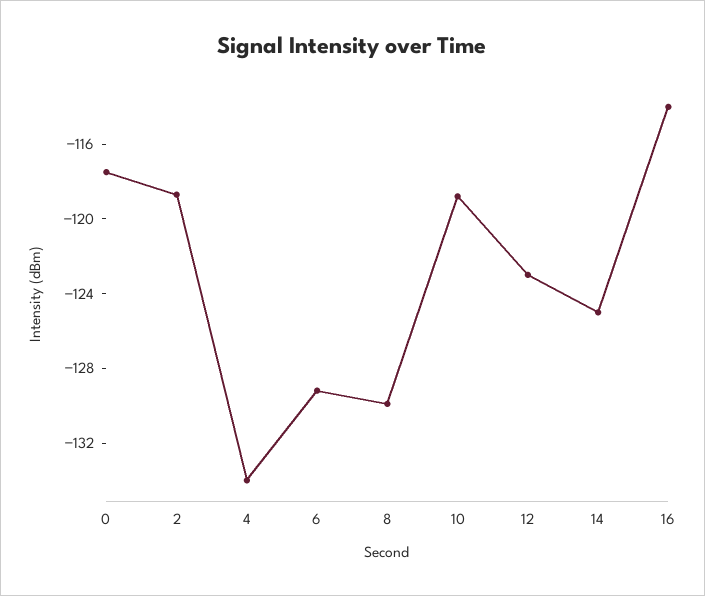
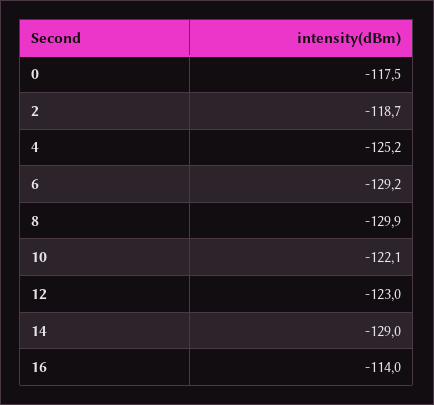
  {
    "0": -117.5,
    "2": -118.7,
-   "4": -134,
+   "4": -125.2,
    "6": -129.2,
    "8": -129.9,
-   "10": -119,
+   "10": -122.1,
    "12": -123,
-   "14": -125,
+   "14": -129,
    "16": -114
  }

